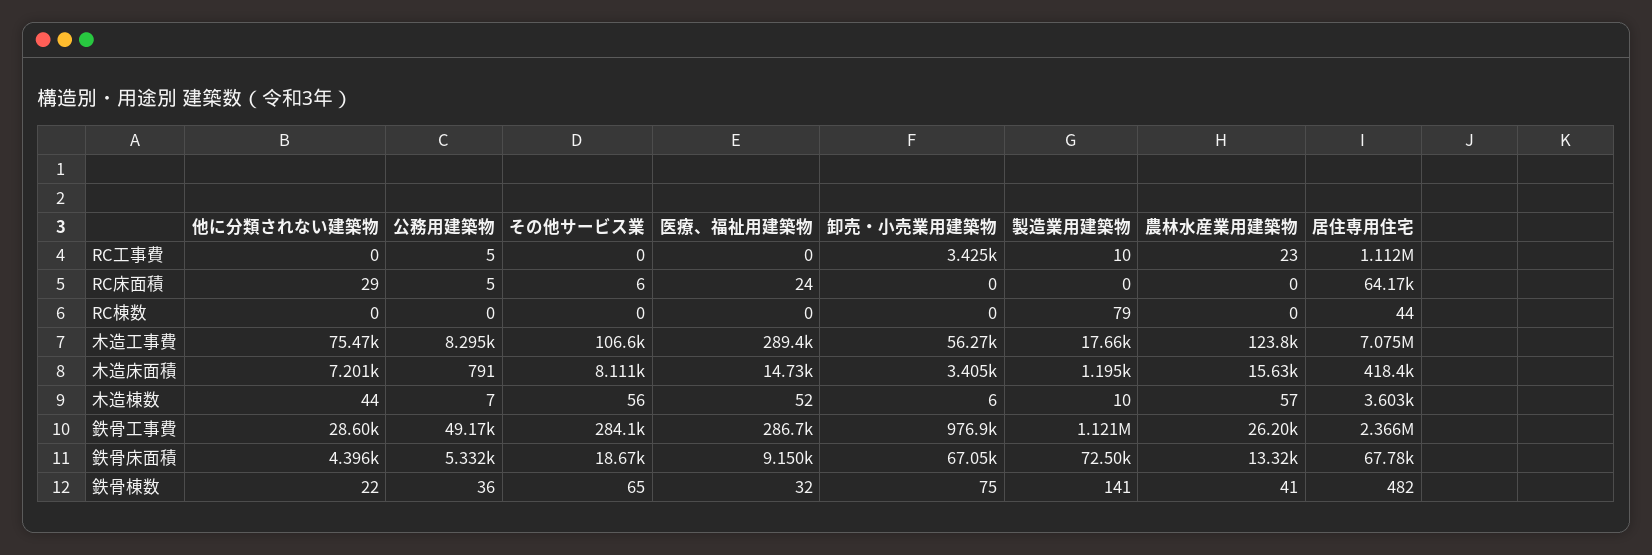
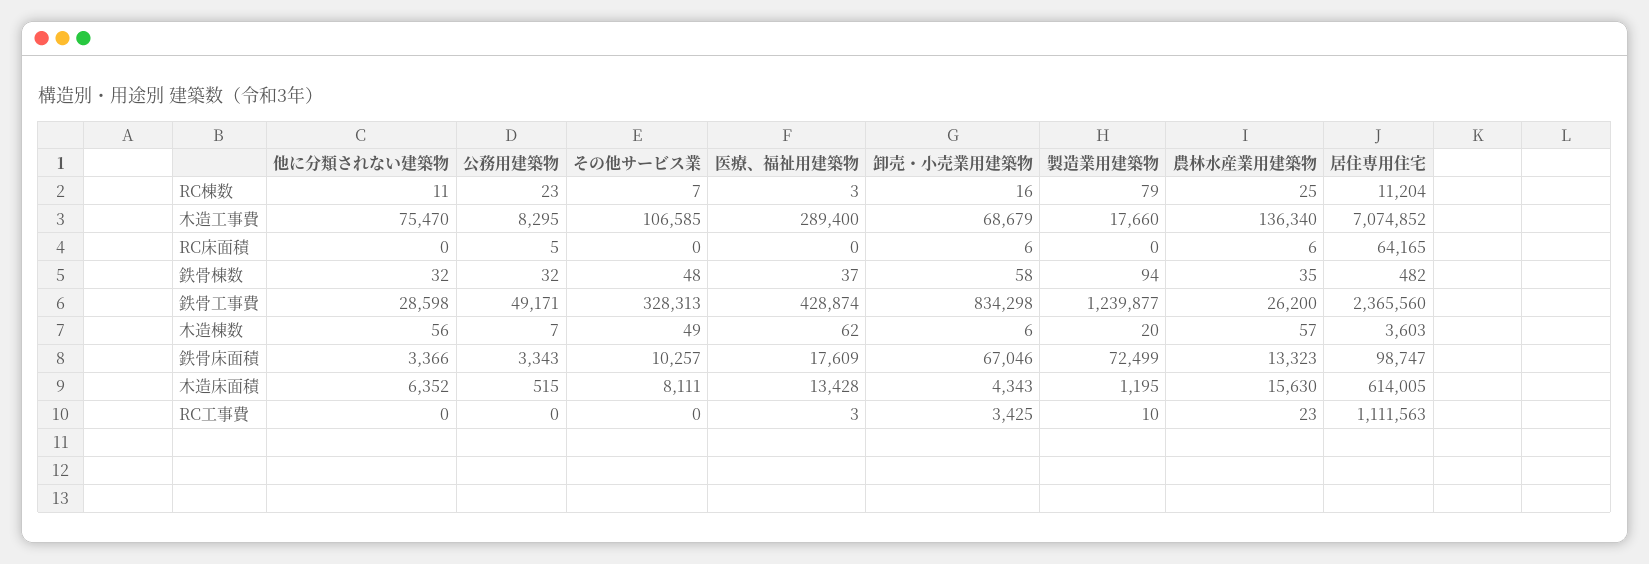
  {
    "他に分類されない建築物": {
      "RC工事費": 0,
-     "RC床面積": 29,
+     "RC床面積": 0,
-     "RC棟数": 0,
+     "RC棟数": 11,
      "木造工事費": 75470,
-     "木造床面積": 7201,
+     "木造床面積": 6352,
-     "木造棟数": 44,
+     "木造棟数": 56,
      "鉄骨工事費": 28598,
-     "鉄骨床面積": 4396,
+     "鉄骨床面積": 3366,
-     "鉄骨棟数": 22
+     "鉄骨棟数": 32
    },
    "公務用建築物": {
-     "RC工事費": 5,
+     "RC工事費": 0,
      "RC床面積": 5,
-     "RC棟数": 0,
+     "RC棟数": 23,
      "木造工事費": 8295,
-     "木造床面積": 791,
+     "木造床面積": 515,
      "木造棟数": 7,
      "鉄骨工事費": 49171,
-     "鉄骨床面積": 5332,
+     "鉄骨床面積": 3343,
-     "鉄骨棟数": 36
+     "鉄骨棟数": 32
    },
    "その他サービス業": {
      "RC工事費": 0,
-     "RC床面積": 6,
+     "RC床面積": 0,
-     "RC棟数": 0,
+     "RC棟数": 7,
      "木造工事費": 106585,
      "木造床面積": 8111,
-     "木造棟数": 56,
+     "木造棟数": 49,
-     "鉄骨工事費": 284100,
+     "鉄骨工事費": 328313,
-     "鉄骨床面積": 18670,
+     "鉄骨床面積": 10257,
-     "鉄骨棟数": 65
+     "鉄骨棟数": 48
    },
    "医療、福祉用建築物": {
-     "RC工事費": 0,
+     "RC工事費": 3,
-     "RC床面積": 24,
+     "RC床面積": 0,
-     "RC棟数": 0,
+     "RC棟数": 3,
      "木造工事費": 289400,
-     "木造床面積": 14730,
+     "木造床面積": 13428,
-     "木造棟数": 52,
+     "木造棟数": 62,
-     "鉄骨工事費": 286700,
+     "鉄骨工事費": 428874,
-     "鉄骨床面積": 9150,
+     "鉄骨床面積": 17609,
-     "鉄骨棟数": 32
+     "鉄骨棟数": 37
    },
    "卸売・小売業用建築物": {
      "RC工事費": 3425,
-     "RC床面積": 0,
+     "RC床面積": 6,
-     "RC棟数": 0,
+     "RC棟数": 16,
-     "木造工事費": 56270,
+     "木造工事費": 68679,
-     "木造床面積": 3405,
+     "木造床面積": 4343,
      "木造棟数": 6,
-     "鉄骨工事費": 976900,
+     "鉄骨工事費": 834298,
      "鉄骨床面積": 67046,
-     "鉄骨棟数": 75
+     "鉄骨棟数": 58
    },
    "製造業用建築物": {
      "RC工事費": 10,
      "RC床面積": 0,
      "RC棟数": 79,
      "木造工事費": 17660,
      "木造床面積": 1195,
-     "木造棟数": 10,
+     "木造棟数": 20,
-     "鉄骨工事費": 1121000,
+     "鉄骨工事費": 1239877,
      "鉄骨床面積": 72499,
-     "鉄骨棟数": 141
+     "鉄骨棟数": 94
    },
    "農林水産業用建築物": {
      "RC工事費": 23,
-     "RC床面積": 0,
+     "RC床面積": 6,
-     "RC棟数": 0,
+     "RC棟数": 25,
-     "木造工事費": 123800,
+     "木造工事費": 136340,
      "木造床面積": 15630,
      "木造棟数": 57,
      "鉄骨工事費": 26200,
      "鉄骨床面積": 13323,
-     "鉄骨棟数": 41
+     "鉄骨棟数": 35
    },
    "居住専用住宅": {
      "RC工事費": 1111563,
      "RC床面積": 64165,
-     "RC棟数": 44,
+     "RC棟数": 11204,
      "木造工事費": 7074852,
-     "木造床面積": 418400,
+     "木造床面積": 614005,
      "木造棟数": 3603,
      "鉄骨工事費": 2365560,
-     "鉄骨床面積": 67780,
+     "鉄骨床面積": 98747,
      "鉄骨棟数": 482
    }
  }

